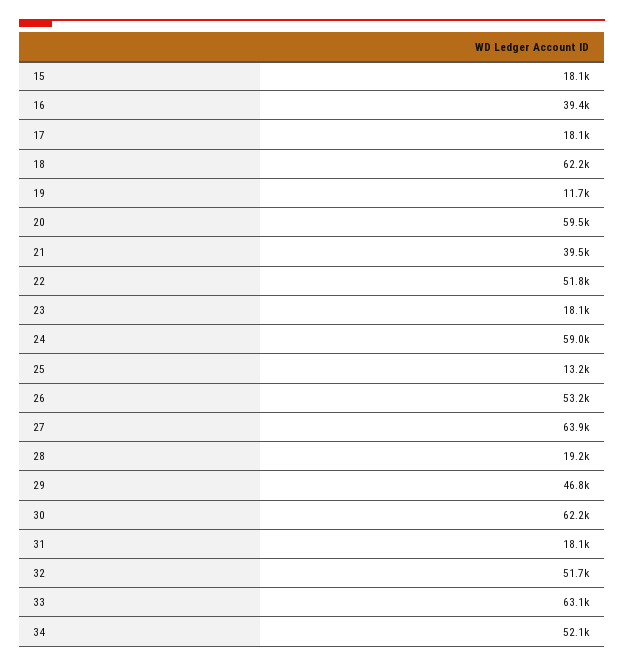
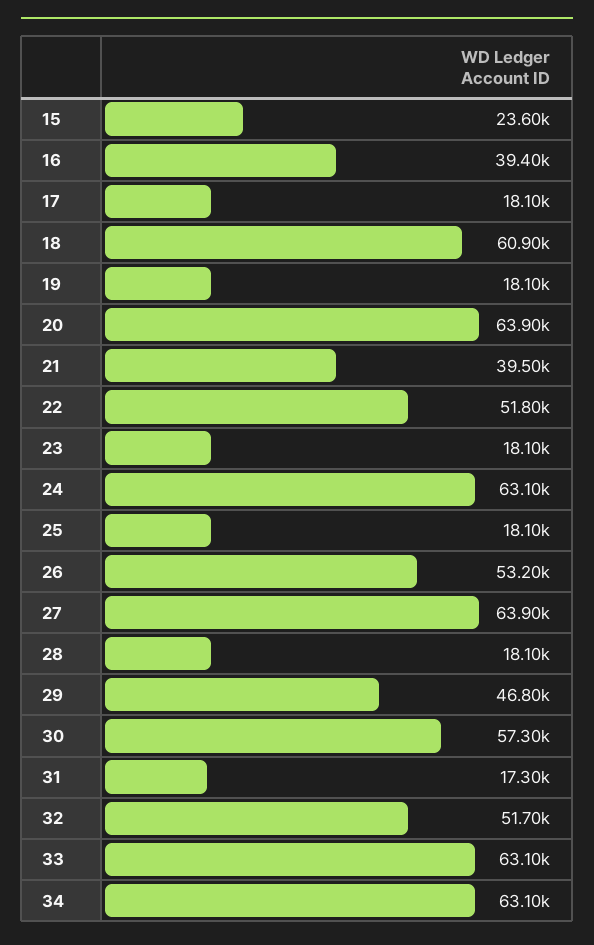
  {
-   "15": 18100,
+   "15": 23600,
    "16": 39400,
    "17": 18100,
-   "18": 62200,
+   "18": 60900,
-   "19": 11700,
+   "19": 18100,
-   "20": 59500,
+   "20": 63900,
    "21": 39500,
    "22": 51800,
    "23": 18100,
-   "24": 59000,
+   "24": 63100,
-   "25": 13200,
+   "25": 18100,
    "26": 53200,
    "27": 63900,
-   "28": 19200,
+   "28": 18100,
    "29": 46800,
-   "30": 62200,
+   "30": 57300,
-   "31": 18100,
+   "31": 17300,
    "32": 51700,
    "33": 63100,
-   "34": 52100
+   "34": 63100
  }

